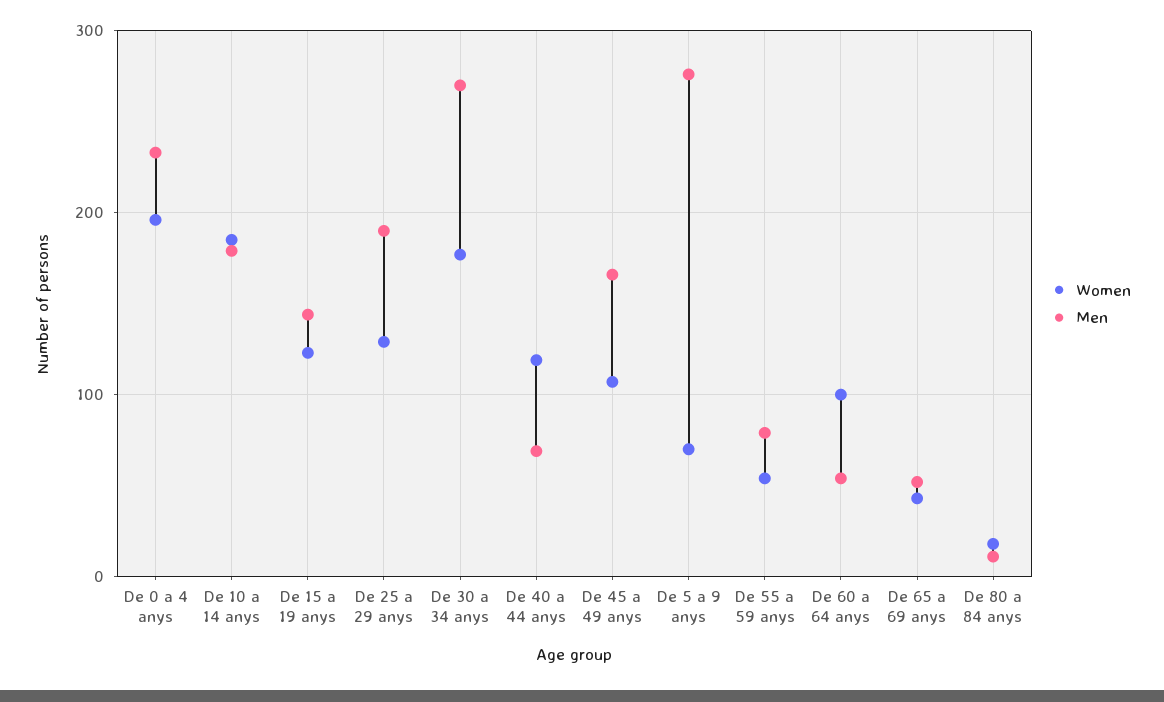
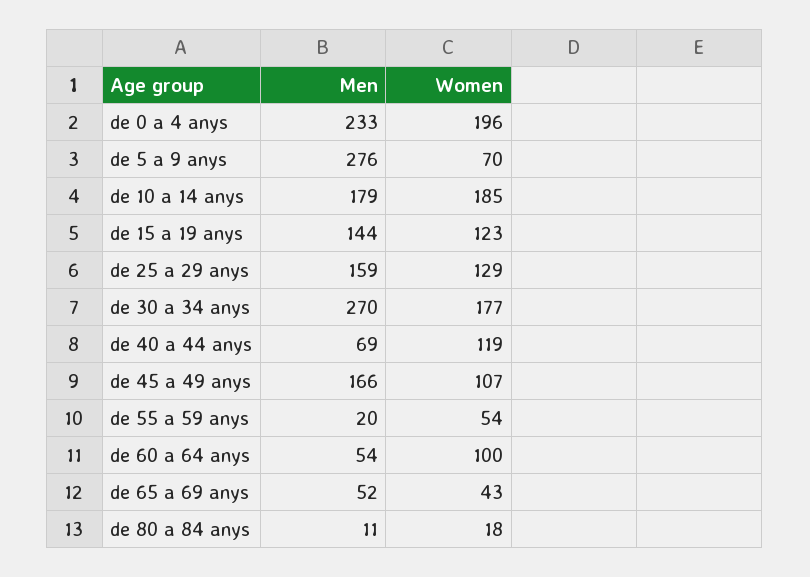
  {
    "Women": {
      "De 0 a 4 anys": 196,
      "De 10 a 14 anys": 185,
      "De 15 a 19 anys": 123,
      "De 25 a 29 anys": 129,
      "De 30 a 34 anys": 177,
      "De 40 a 44 anys": 119,
      "De 45 a 49 anys": 107,
      "De 5 a 9 anys": 70,
      "De 55 a 59 anys": 54,
      "De 60 a 64 anys": 100,
      "De 65 a 69 anys": 43,
      "De 80 a 84 anys": 18
    },
    "Men": {
      "De 0 a 4 anys": 233,
      "De 10 a 14 anys": 179,
      "De 15 a 19 anys": 144,
-     "De 25 a 29 anys": 190,
+     "De 25 a 29 anys": 159,
      "De 30 a 34 anys": 270,
      "De 40 a 44 anys": 69,
      "De 45 a 49 anys": 166,
      "De 5 a 9 anys": 276,
-     "De 55 a 59 anys": 80,
+     "De 55 a 59 anys": 20,
      "De 60 a 64 anys": 54,
      "De 65 a 69 anys": 52,
      "De 80 a 84 anys": 11
    }
  }

